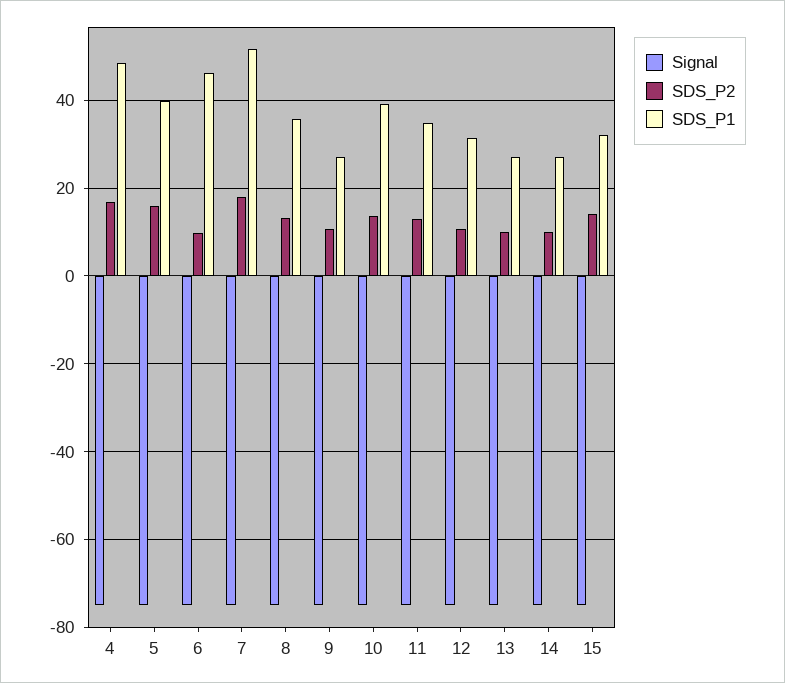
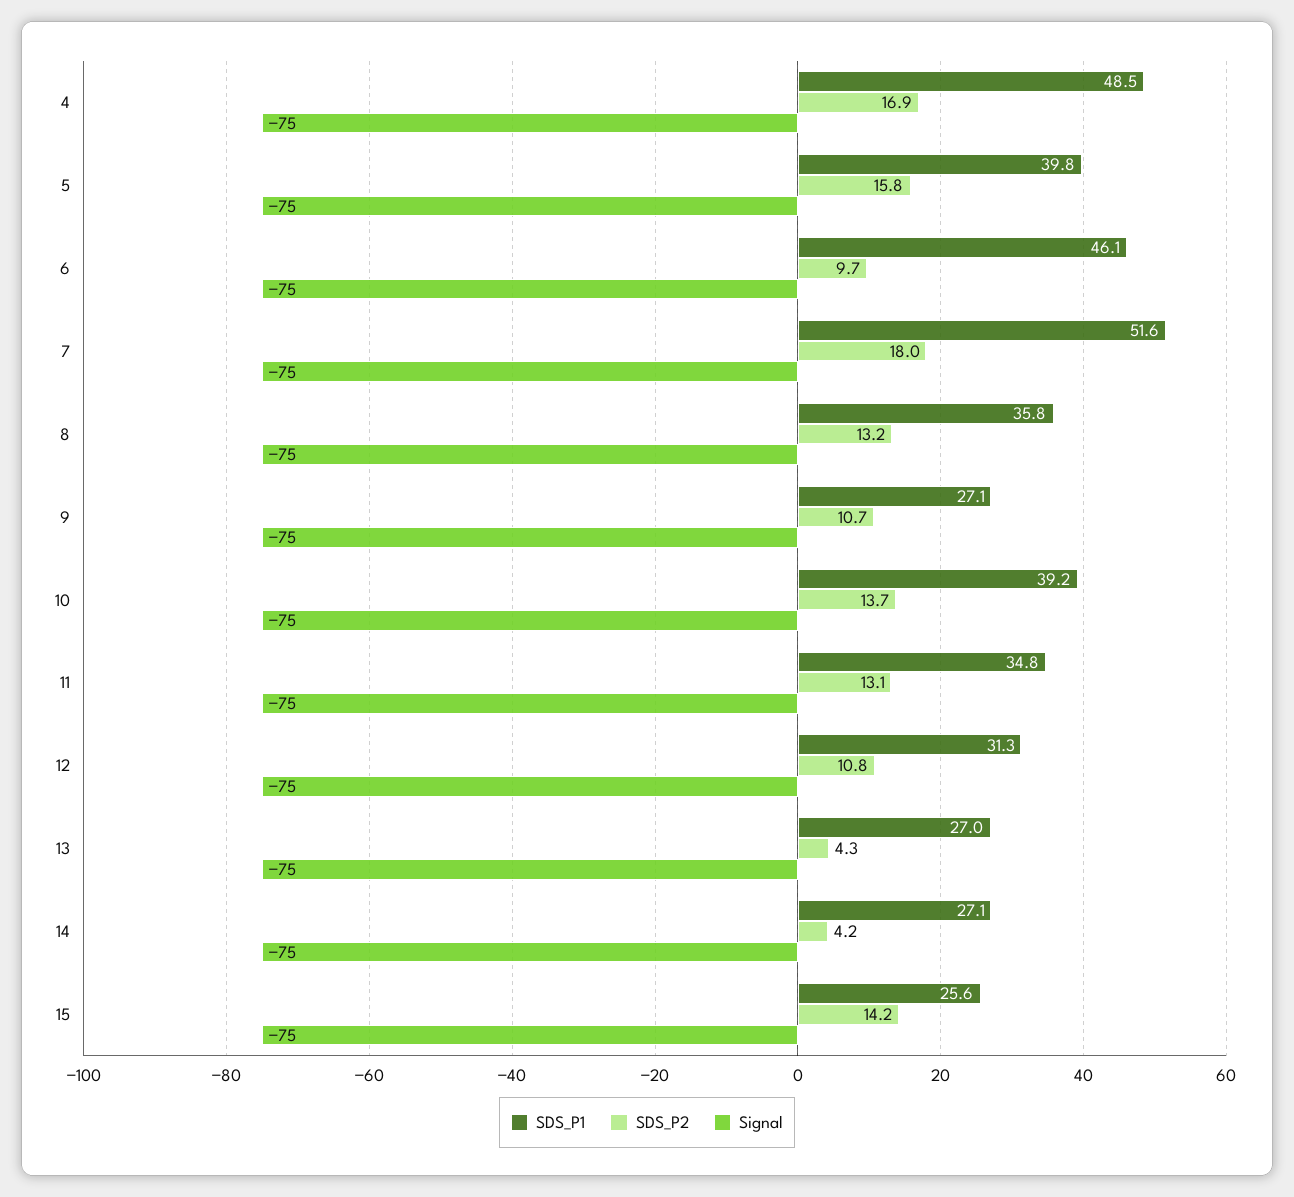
  {
    "Signal": {
      "4": -75,
      "5": -75,
      "6": -75,
      "7": -75,
      "8": -75,
      "9": -75,
      "10": -75,
      "11": -75,
      "12": -75,
      "13": -75,
      "14": -75,
      "15": -75
    },
    "SDS_P2": {
      "4": 16.9,
      "5": 15.8,
      "6": 9.7,
      "7": 18,
      "8": 13.2,
      "9": 10.7,
      "10": 13.7,
      "11": 13.1,
      "12": 10.8,
-     "13": 10,
+     "13": 4.3,
-     "14": 10,
+     "14": 4.2,
      "15": 14.2
    },
    "SDS_P1": {
      "4": 48.5,
      "5": 39.8,
      "6": 46.1,
      "7": 51.6,
      "8": 35.8,
      "9": 27.1,
      "10": 39.2,
      "11": 34.8,
      "12": 31.3,
      "13": 27,
      "14": 27.1,
-     "15": 32
+     "15": 25.6
    }
  }

